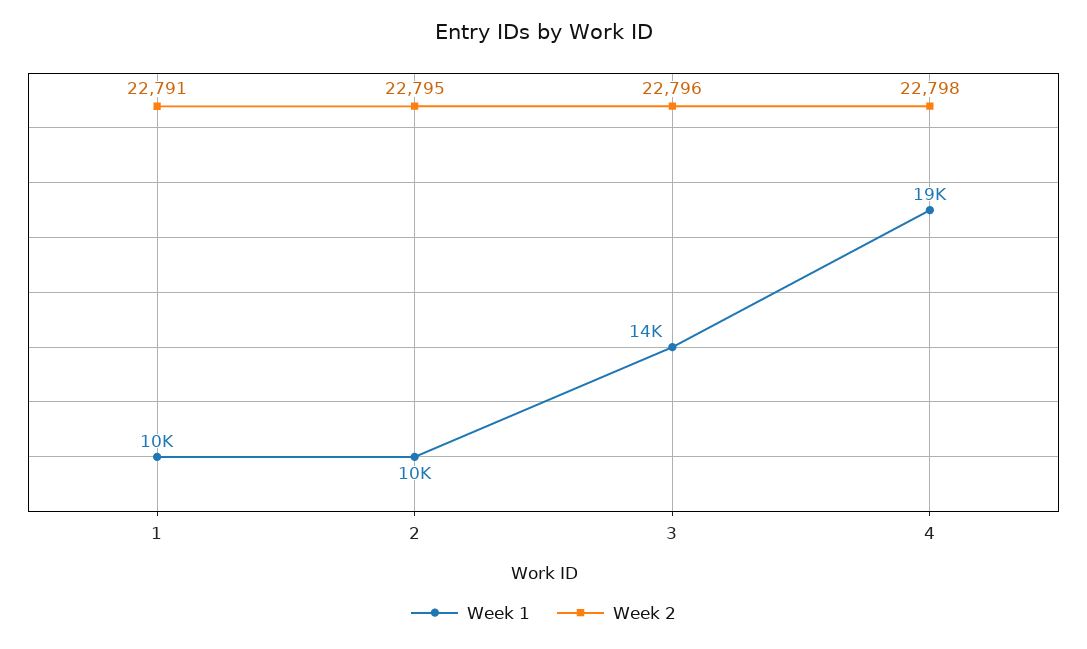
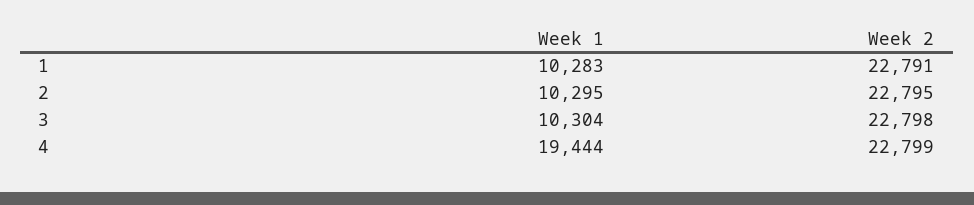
  {
    "Week 1": {
      "1": 10283,
      "2": 10295,
-     "3": 14000,
+     "3": 10304,
      "4": 19444
    },
    "Week 2": {
      "1": 22791,
      "2": 22795,
-     "3": 22796,
+     "3": 22798,
-     "4": 22798
+     "4": 22799
    }
  }

